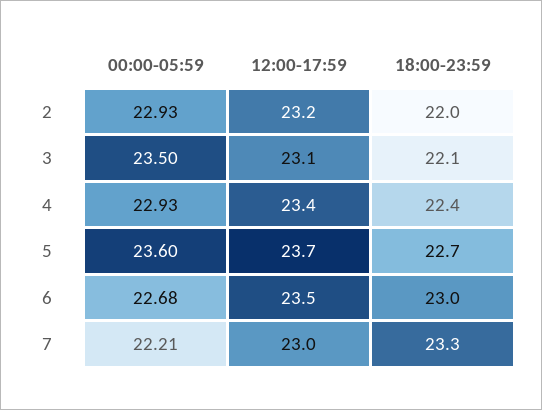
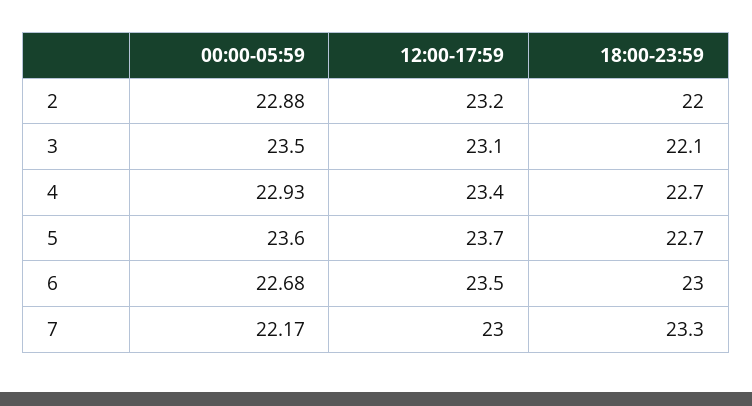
  {
    "00:00-05:59": {
-     "2": 22.93,
+     "2": 22.88,
      "3": 23.5,
      "4": 22.93,
      "5": 23.6,
      "6": 22.68,
-     "7": 22.21
+     "7": 22.17
    },
    "12:00-17:59": {
      "2": 23.2,
      "3": 23.1,
      "4": 23.4,
      "5": 23.7,
      "6": 23.5,
      "7": 23
    },
    "18:00-23:59": {
      "2": 22,
      "3": 22.1,
-     "4": 22.4,
+     "4": 22.7,
      "5": 22.7,
      "6": 23,
      "7": 23.3
    }
  }

